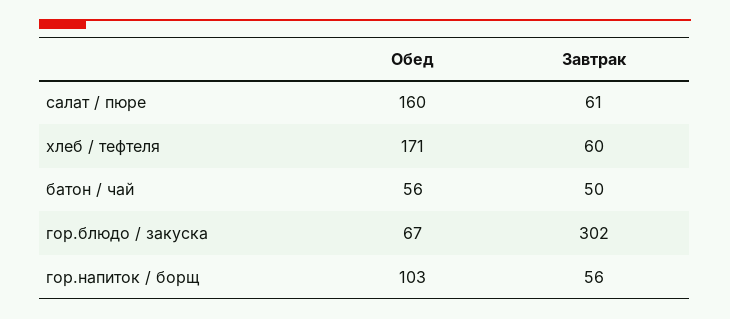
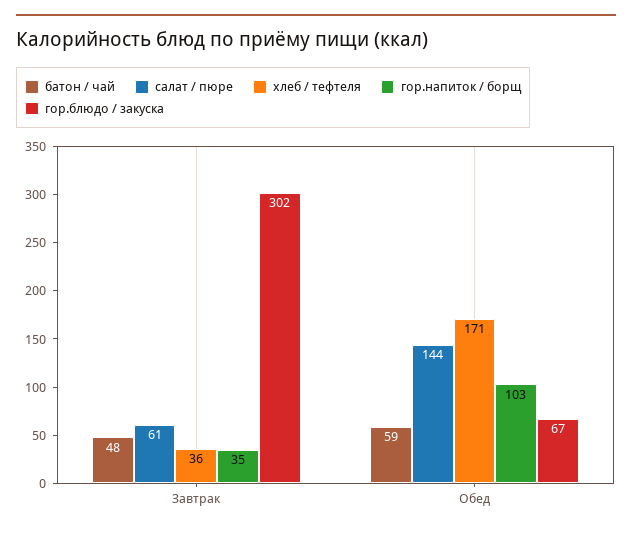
  {
    "салат / пюре": {
-     "Обед": 160,
+     "Обед": 144,
      "Завтрак": 61
    },
    "хлеб / тефтеля": {
      "Обед": 171,
-     "Завтрак": 60
+     "Завтрак": 36
    },
    "батон / чай": {
-     "Обед": 56,
+     "Обед": 59,
-     "Завтрак": 50
+     "Завтрак": 48
    },
    "гор.блюдо / закуска": {
      "Обед": 67,
      "Завтрак": 302
    },
    "гор.напиток / борщ": {
      "Обед": 103,
-     "Завтрак": 56
+     "Завтрак": 35
    }
  }

